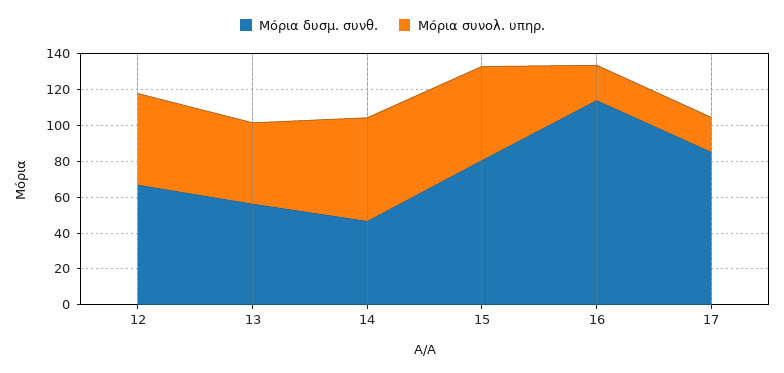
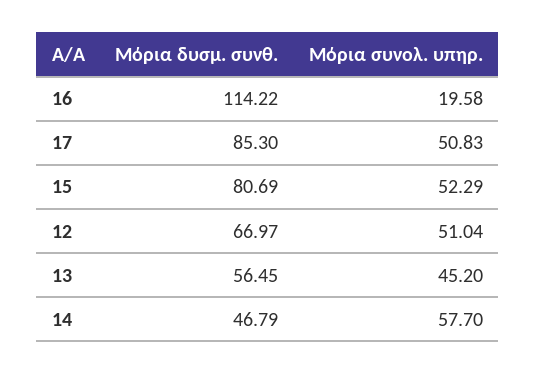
  {
    "Μόρια δυσμ. συνθ.": {
      "12": 66.97,
      "13": 56.45,
      "14": 46.79,
      "15": 80.69,
      "16": 114.22,
      "17": 85.3
    },
    "Μόρια συνολ. υπηρ.": {
      "12": 51.04,
      "13": 45.2,
      "14": 57.7,
      "15": 52.29,
      "16": 19.58,
-     "17": 20
+     "17": 50.83
    }
  }

